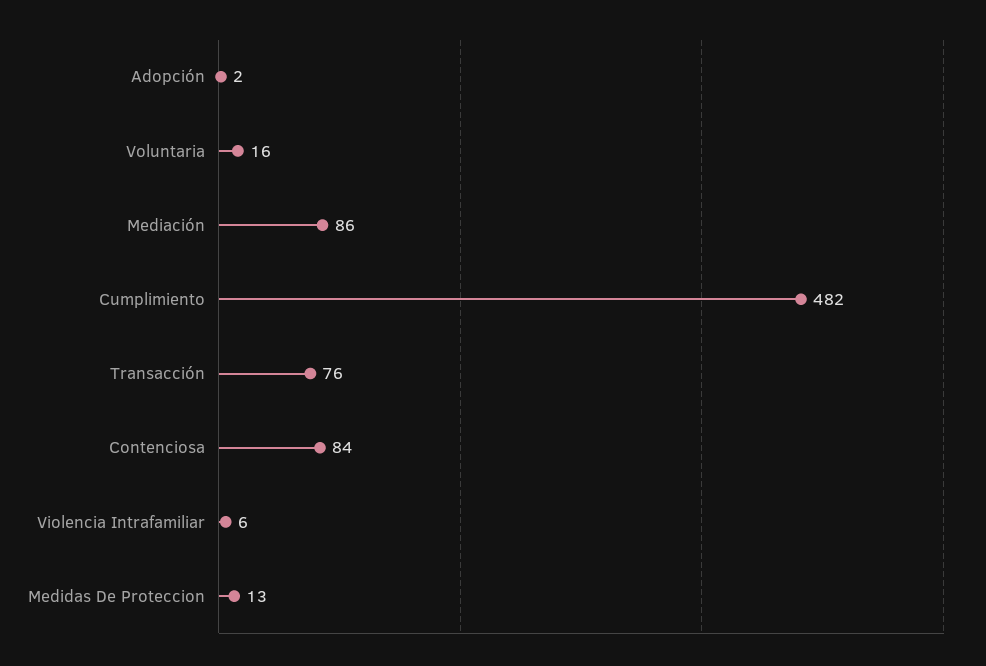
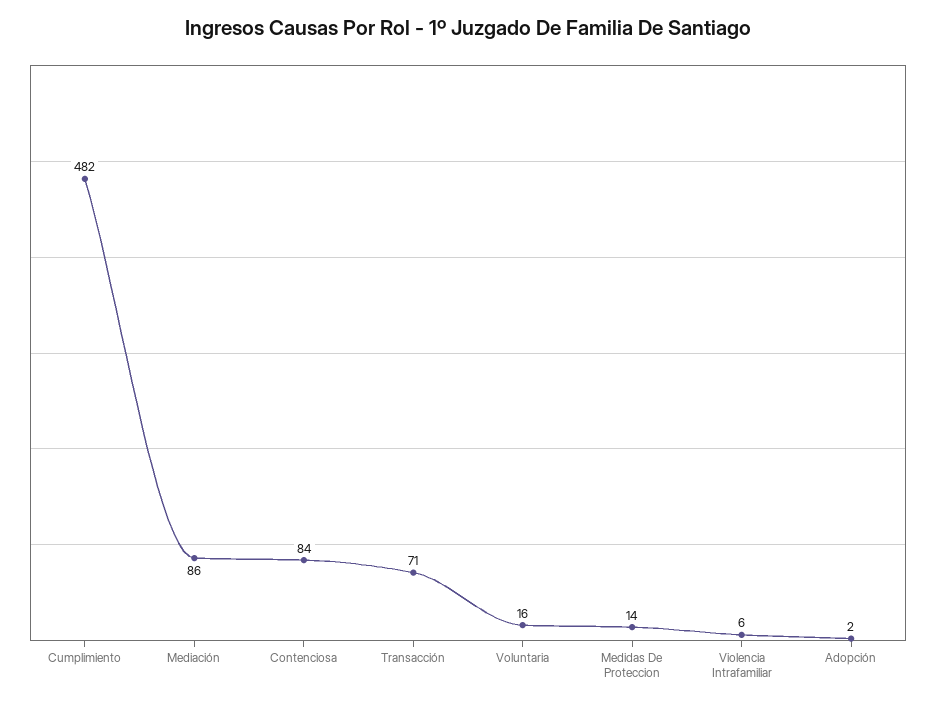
  {
    "Adopción": 2,
    "Voluntaria": 16,
    "Mediación": 86,
    "Cumplimiento": 482,
-   "Transacción": 76,
+   "Transacción": 71,
    "Contenciosa": 84,
    "Violencia Intrafamiliar": 6,
-   "Medidas De Proteccion": 13
+   "Medidas De Proteccion": 14
  }

